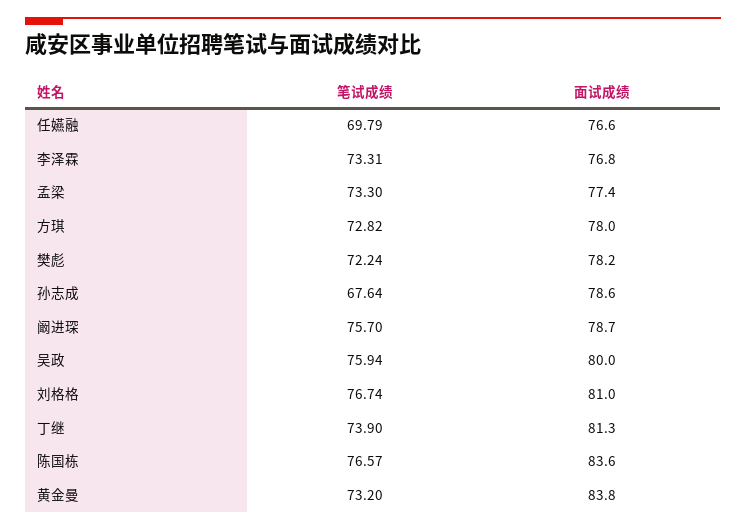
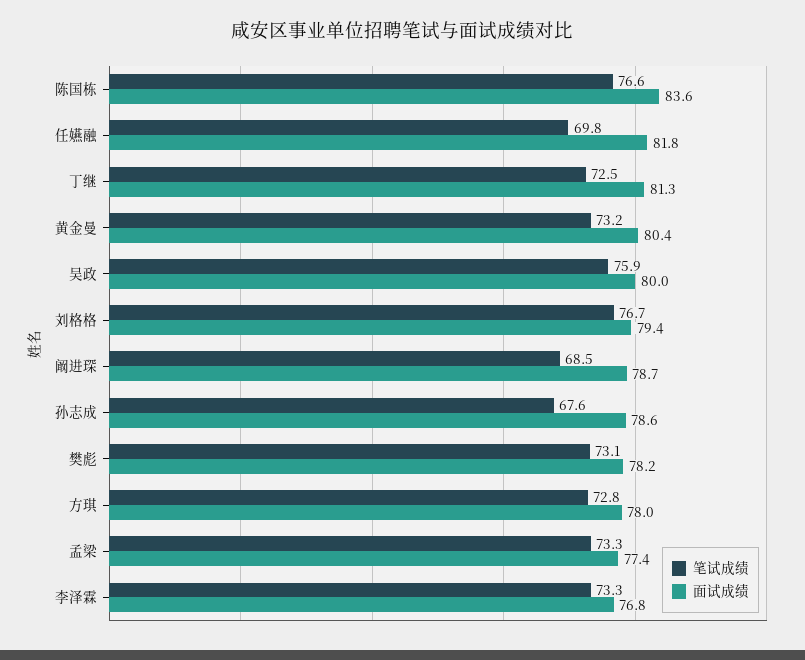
  {
    "笔试成绩": {
      "任嬿融": 69.79,
      "李泽霖": 73.31,
      "孟梁": 73.3,
      "方琪": 72.82,
-     "樊彪": 72.24,
+     "樊彪": 73.1,
      "孙志成": 67.64,
-     "阚进琛": 75.7,
+     "阚进琛": 68.5,
      "吴政": 75.94,
      "刘格格": 76.74,
-     "丁继": 73.9,
+     "丁继": 72.5,
      "陈国栋": 76.57,
      "黄金曼": 73.2
    },
    "面试成绩": {
-     "任嬿融": 76.6,
+     "任嬿融": 81.8,
      "李泽霖": 76.8,
      "孟梁": 77.4,
      "方琪": 78,
      "樊彪": 78.2,
      "孙志成": 78.6,
      "阚进琛": 78.7,
      "吴政": 80,
-     "刘格格": 81,
+     "刘格格": 79.4,
      "丁继": 81.3,
      "陈国栋": 83.6,
-     "黄金曼": 83.8
+     "黄金曼": 80.4
    }
  }

